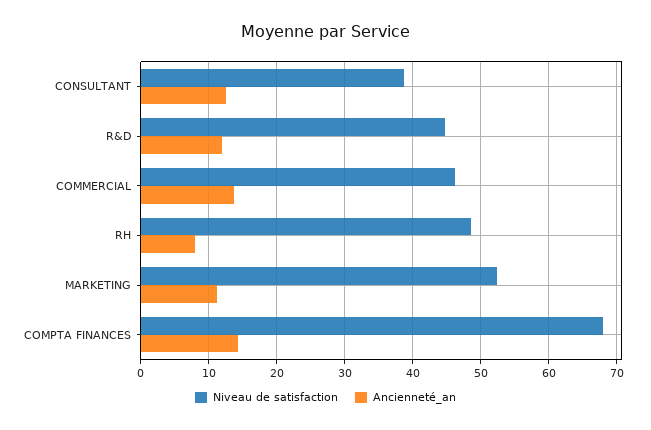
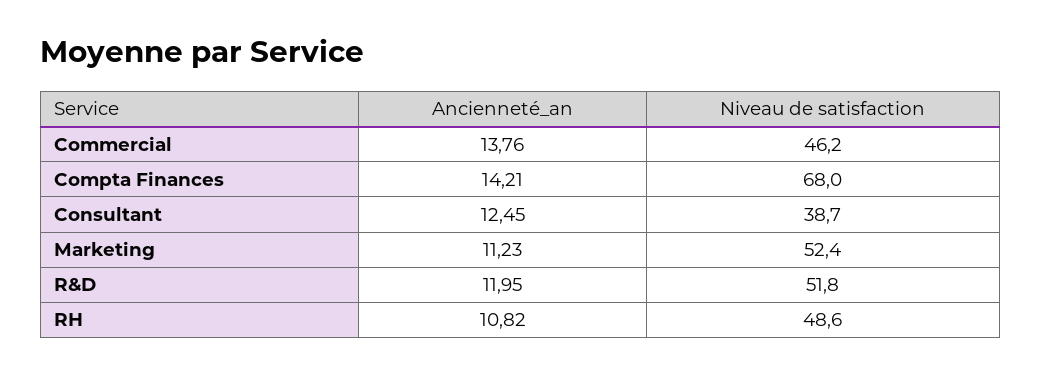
  {
    "Niveau de satisfaction": {
      "CONSULTANT": 38.7,
-     "R&D": 45,
+     "R&D": 51.8,
      "COMMERCIAL": 46.2,
      "RH": 48.6,
      "MARKETING": 52.4,
      "COMPTA FINANCES": 68
    },
    "Ancienneté_an": {
      "CONSULTANT": 12.45,
      "R&D": 11.95,
      "COMMERCIAL": 13.76,
-     "RH": 8,
+     "RH": 10.82,
      "MARKETING": 11.23,
      "COMPTA FINANCES": 14.21
    }
  }

